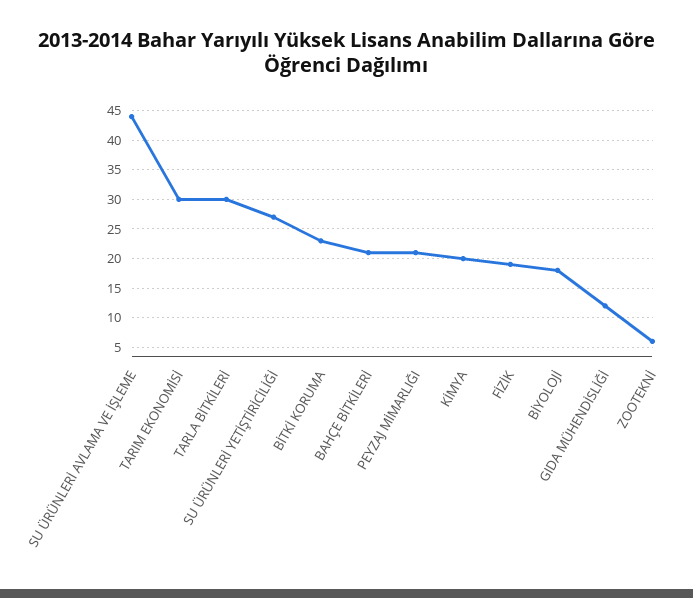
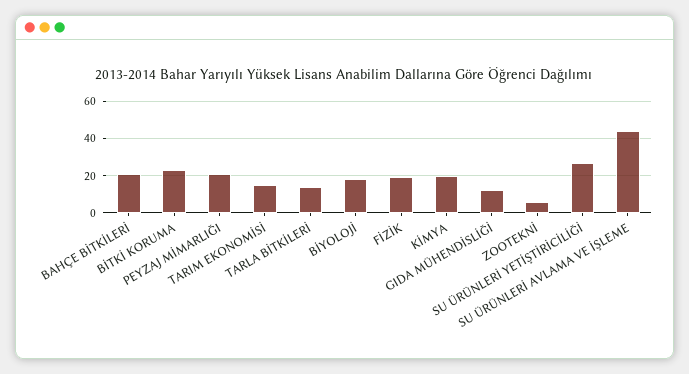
  {
    "SU ÜRÜNLERİ AVLAMA VE İŞLEME": 45,
-   "TARIM EKONOMİSİ": 30,
+   "TARIM EKONOMİSİ": 15,
-   "TARLA BİTKİLERİ": 30,
+   "TARLA BİTKİLERİ": 15,
    "SU ÜRÜNLERİ YETİŞTİRİCİLİĞİ": 25,
    "BİTKİ KORUMA": 25,
    "BAHÇE BİTKİLERİ": 20,
    "PEYZAJ MİMARLIĞI": 20,
    "KİMYA": 20,
    "FİZİK": 20,
    "BİYOLOJİ": 20,
    "GIDA MÜHENDİSLİĞİ": 10,
    "ZOOTEKNİ": 5
  }

